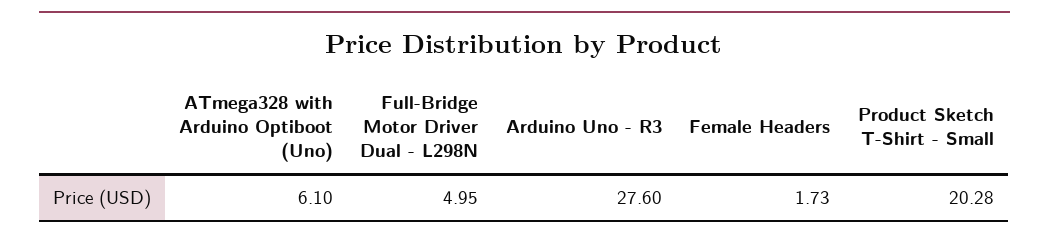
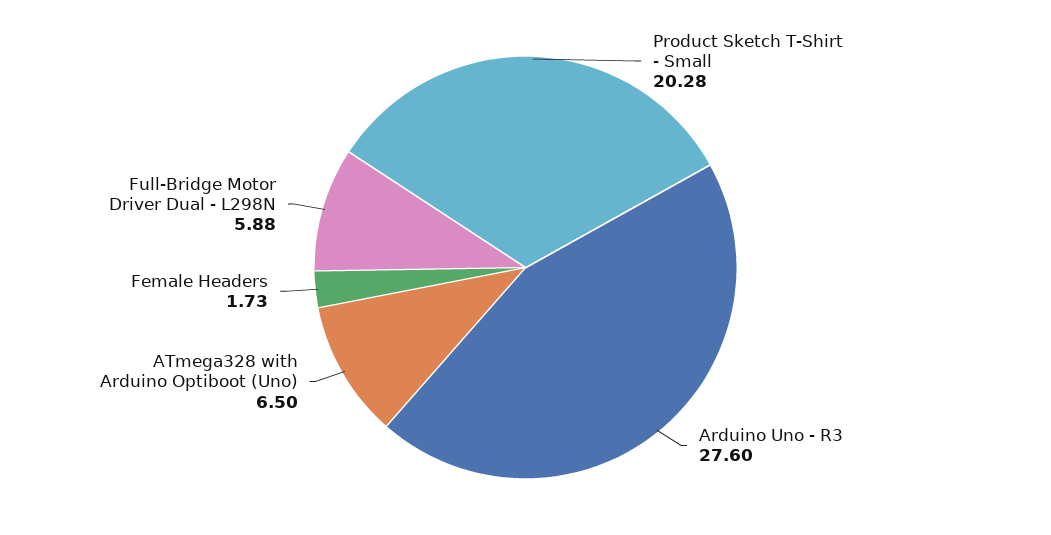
  {
-   "ATmega328 with Arduino Optiboot (Uno)": 6.1,
+   "ATmega328 with Arduino Optiboot (Uno)": 6.5,
-   "Full-Bridge Motor Driver Dual - L298N": 4.95,
+   "Full-Bridge Motor Driver Dual - L298N": 5.88,
    "Arduino Uno - R3": 27.6,
    "Female Headers": 1.73,
    "Product Sketch T-Shirt - Small": 20.28
  }

